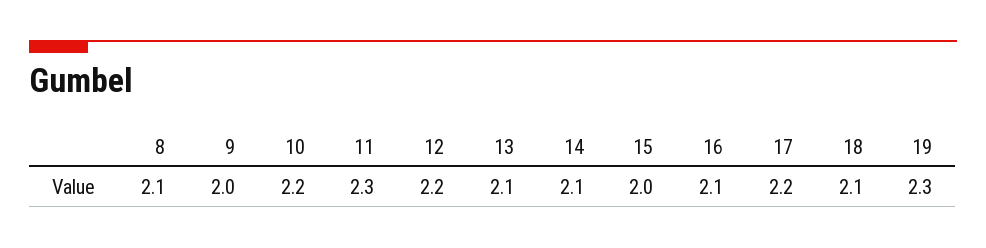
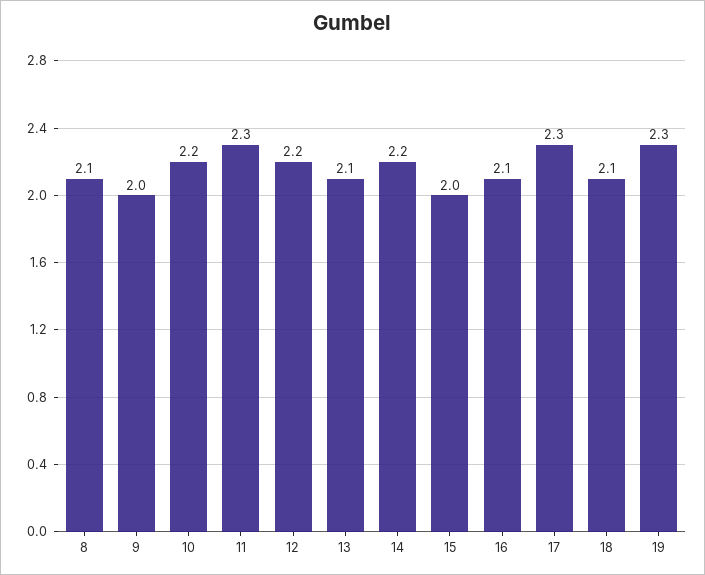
  {
    "8": 2.1,
    "9": 2,
    "10": 2.2,
    "11": 2.3,
    "12": 2.2,
    "13": 2.1,
-   "14": 2.1,
+   "14": 2.2,
    "15": 2,
    "16": 2.1,
-   "17": 2.2,
+   "17": 2.3,
    "18": 2.1,
    "19": 2.3
  }

